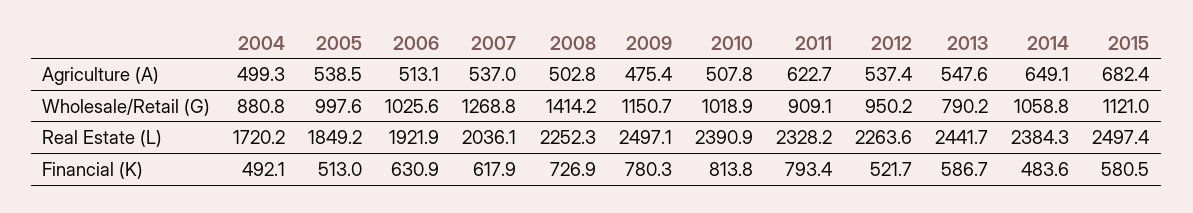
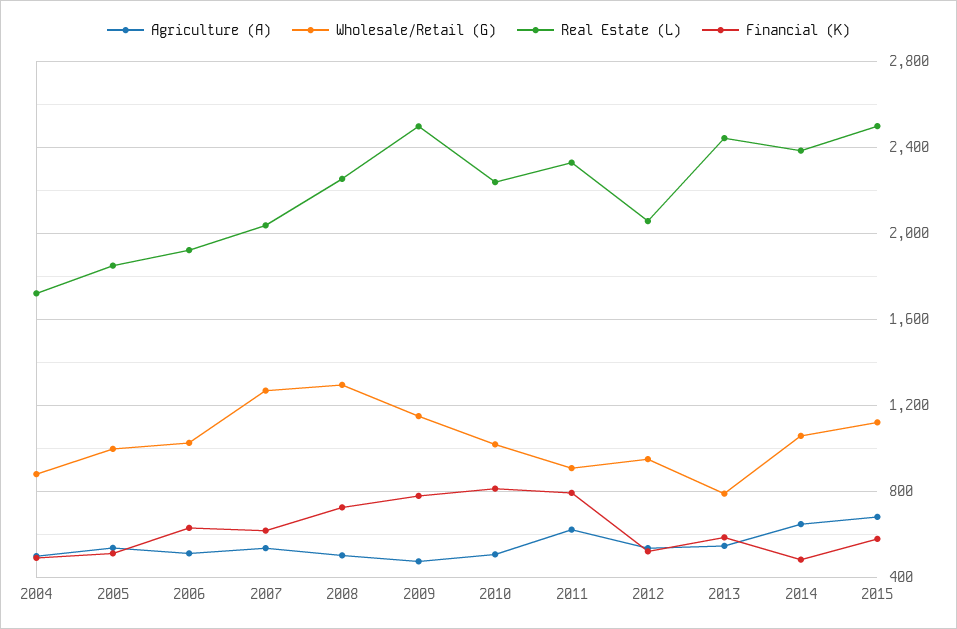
  {
    "Agriculture (A)": {
      "2004": 499.3,
      "2005": 538.5,
      "2006": 513.1,
      "2007": 537,
      "2008": 502.8,
      "2009": 475.4,
      "2010": 507.8,
      "2011": 622.7,
      "2012": 537.4,
      "2013": 547.6,
      "2014": 649.1,
      "2015": 682.4
    },
    "Wholesale/Retail (G)": {
      "2004": 880.8,
      "2005": 997.6,
      "2006": 1025.6,
      "2007": 1268.8,
-     "2008": 1414.2,
+     "2008": 1300,
      "2009": 1150.7,
      "2010": 1018.9,
      "2011": 909.1,
      "2012": 950.2,
      "2013": 790.2,
      "2014": 1058.8,
      "2015": 1121
    },
    "Real Estate (L)": {
      "2004": 1720.2,
      "2005": 1849.2,
      "2006": 1921.9,
      "2007": 2036.1,
      "2008": 2252.3,
      "2009": 2497.1,
-     "2010": 2390.9,
+     "2010": 2250,
      "2011": 2328.2,
-     "2012": 2263.6,
+     "2012": 2050,
      "2013": 2441.7,
      "2014": 2384.3,
      "2015": 2497.4
    },
    "Financial (K)": {
      "2004": 492.1,
      "2005": 513,
      "2006": 630.9,
      "2007": 617.9,
      "2008": 726.9,
      "2009": 780.3,
      "2010": 813.8,
      "2011": 793.4,
      "2012": 521.7,
      "2013": 586.7,
      "2014": 483.6,
      "2015": 580.5
    }
  }

